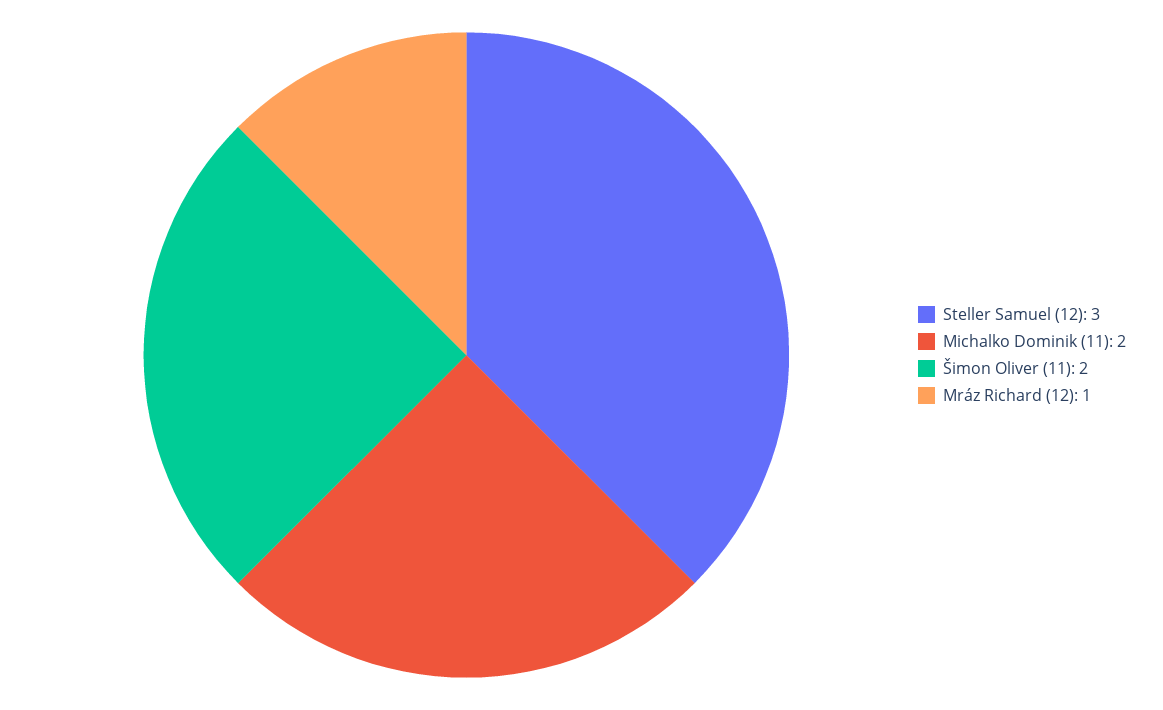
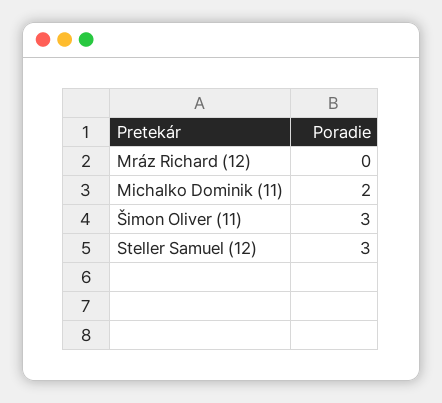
  {
    "Steller Samuel (12)": 3,
    "Michalko Dominik (11)": 2,
-   "Šimon Oliver (11)": 2,
+   "Šimon Oliver (11)": 3,
-   "Mráz Richard (12)": 1
+   "Mráz Richard (12)": 0
  }

